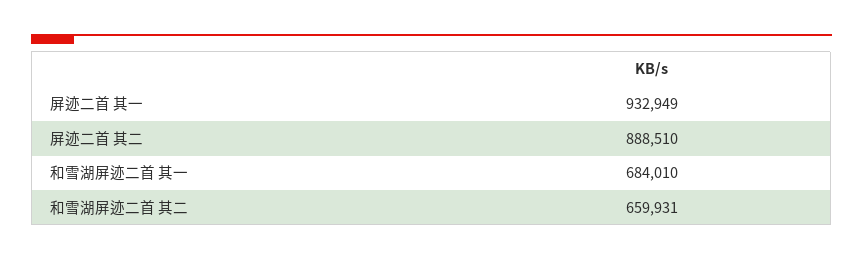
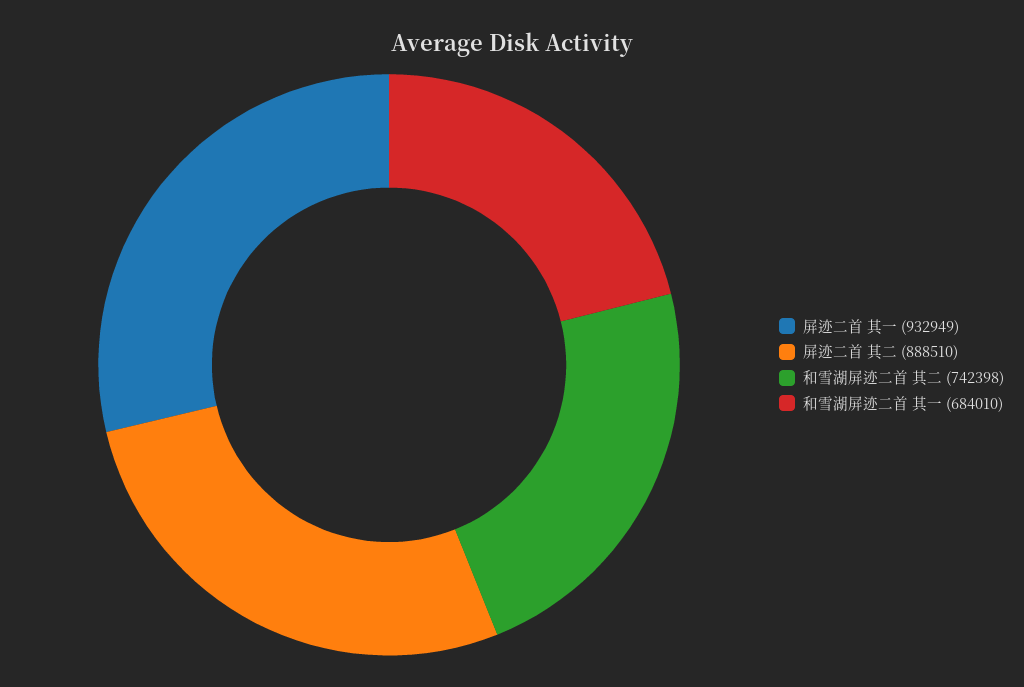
  {
    "屏迹二首 其一": 932949,
    "屏迹二首 其二": 888510,
    "和雪湖屏迹二首 其一": 684010,
-   "和雪湖屏迹二首 其二": 659931
+   "和雪湖屏迹二首 其二": 742398
  }

